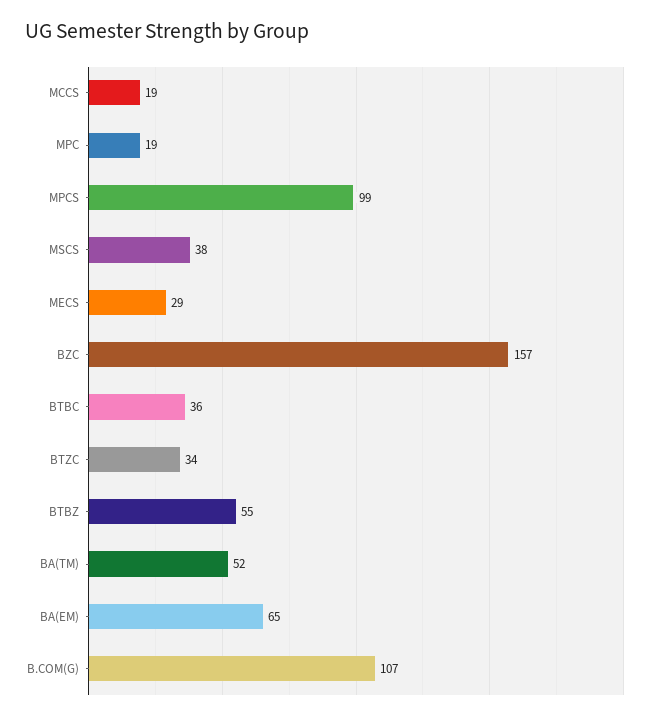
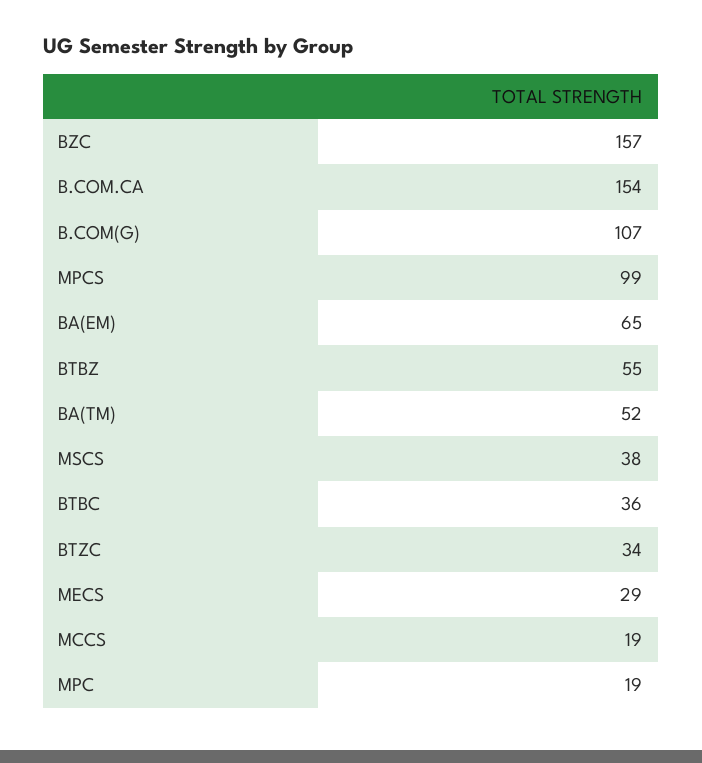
  {
    "MCCS": 19,
    "MPC": 19,
    "MPCS": 99,
    "MSCS": 38,
    "MECS": 29,
    "BZC": 157,
    "BTBC": 36,
    "BTZC": 34,
    "BTBZ": 55,
    "BA(TM)": 52,
    "BA(EM)": 65,
-   "B.COM(G)": 107
+   "B.COM(G)": 107,
+   "B.COM.CA": 154
  }

